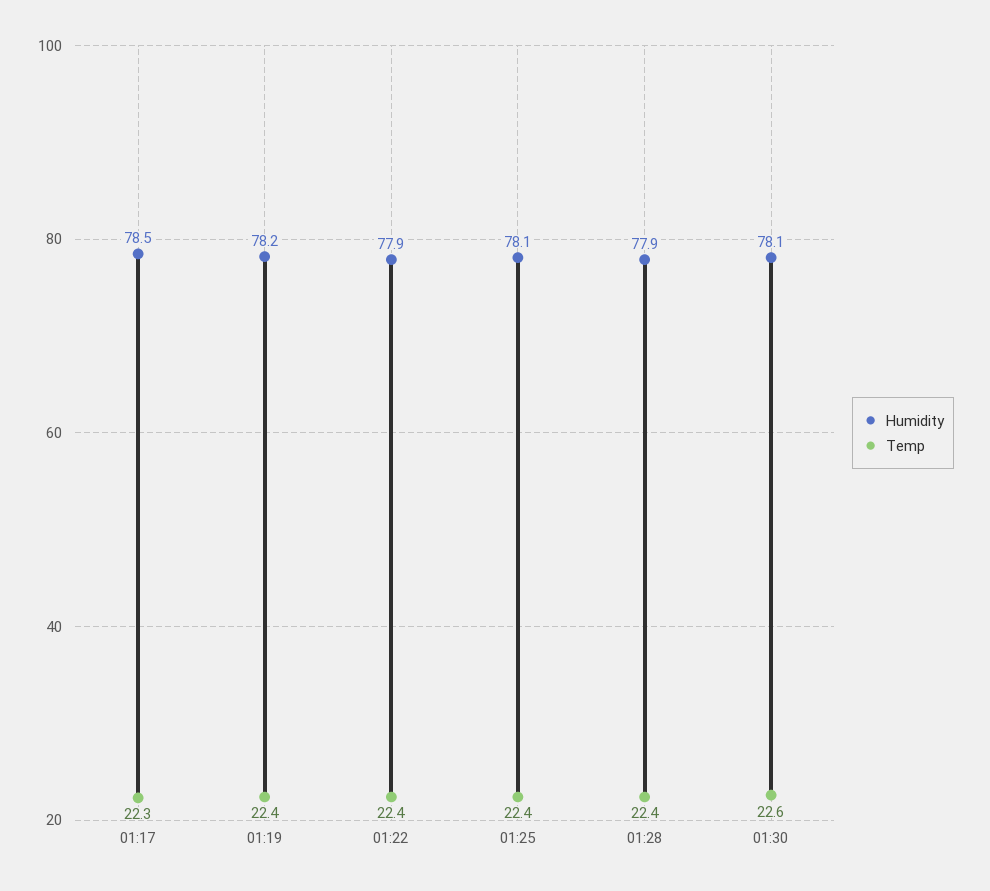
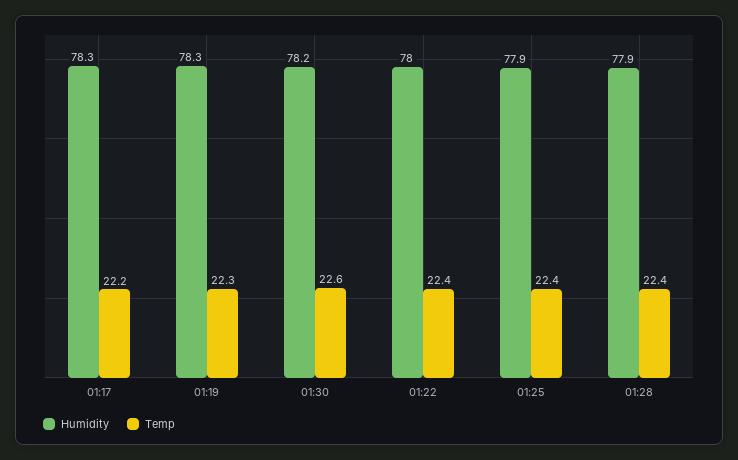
  {
    "Humidity": {
-     "01:17": 78.5,
+     "01:17": 78.3,
-     "01:19": 78.2,
+     "01:19": 78.3,
-     "01:22": 77.9,
+     "01:22": 78,
-     "01:25": 78.1,
+     "01:25": 77.9,
      "01:28": 77.9,
-     "01:30": 78.1
+     "01:30": 78.2
    },
    "Temp": {
-     "01:17": 22.3,
+     "01:17": 22.2,
-     "01:19": 22.4,
+     "01:19": 22.3,
      "01:22": 22.4,
      "01:25": 22.4,
      "01:28": 22.4,
      "01:30": 22.6
    }
  }

